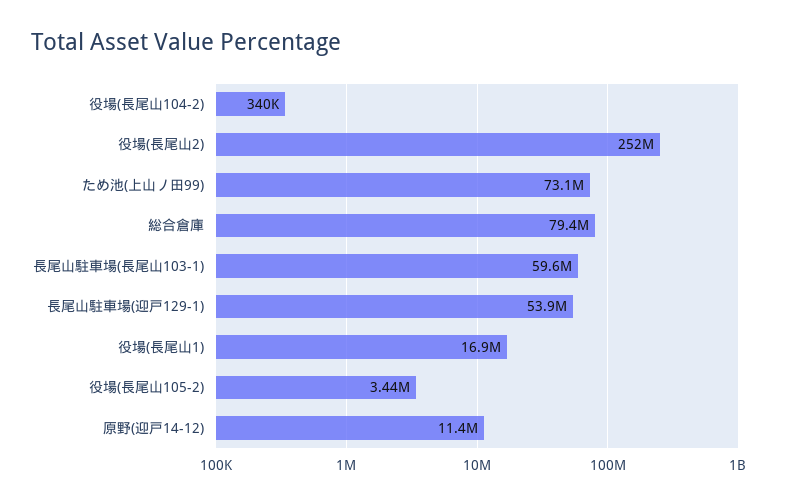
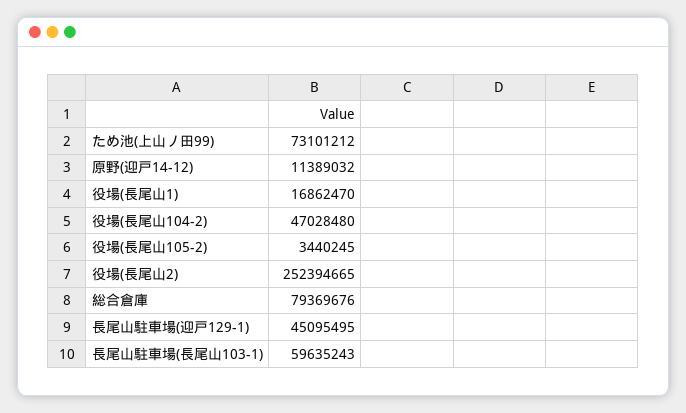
  {
-   "役場(長尾山104-2)": 340000,
+   "役場(長尾山104-2)": 47028480,
    "役場(長尾山2)": 252394665,
    "ため池(上山ノ田99)": 73101212,
    "総合倉庫": 79369676,
    "長尾山駐車場(長尾山103-1)": 59635243,
-   "長尾山駐車場(迎戸129-1)": 53900000,
+   "長尾山駐車場(迎戸129-1)": 45095495,
    "役場(長尾山1)": 16862470,
    "役場(長尾山105-2)": 3440245,
    "原野(迎戸14-12)": 11389032
  }

